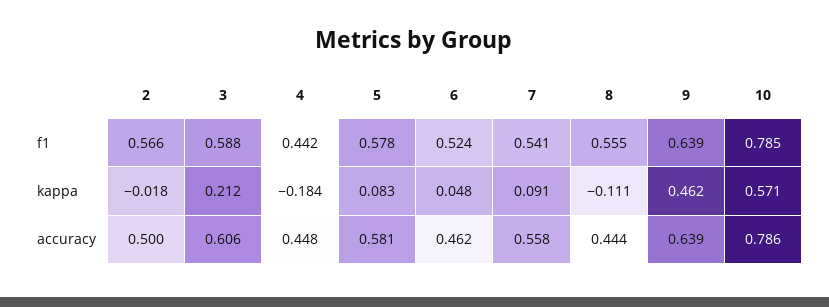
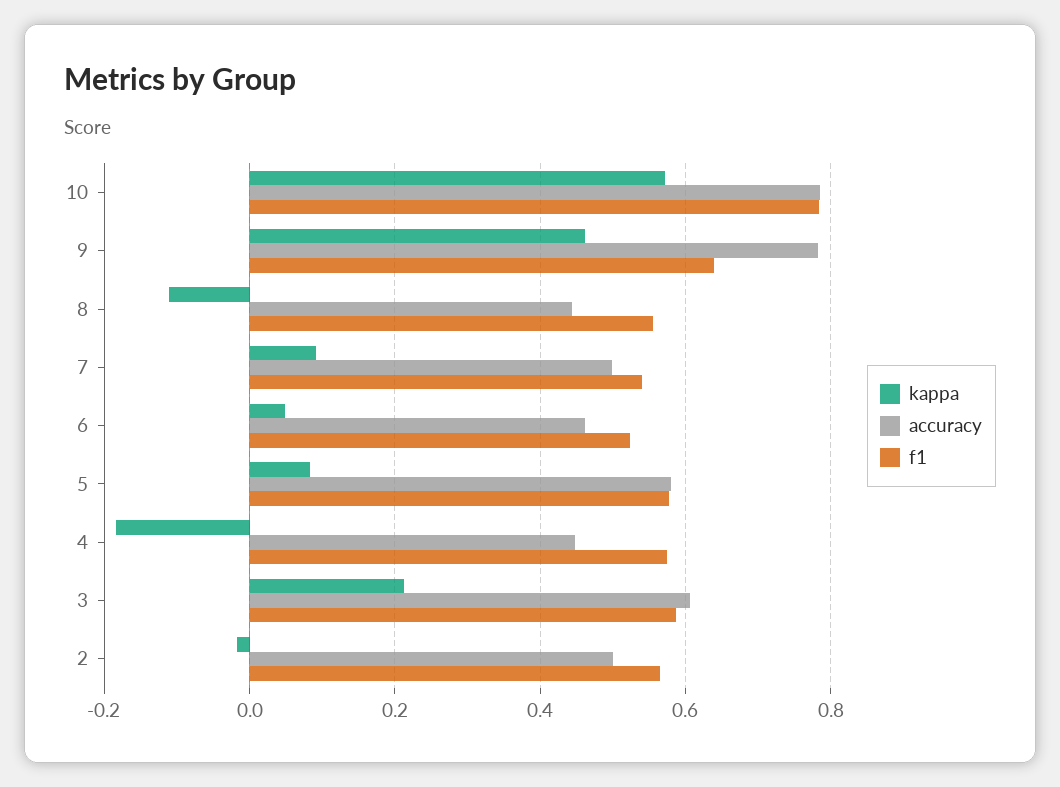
  {
    "f1": {
      "2": 0.566,
      "3": 0.588,
-     "4": 0.442,
+     "4": 0.58,
      "5": 0.578,
      "6": 0.524,
      "7": 0.541,
      "8": 0.555,
      "9": 0.639,
      "10": 0.785
    },
    "kappa": {
      "2": -0.018,
      "3": 0.212,
      "4": -0.184,
      "5": 0.083,
      "6": 0.048,
      "7": 0.091,
      "8": -0.111,
      "9": 0.462,
      "10": 0.571
    },
    "accuracy": {
      "2": 0.5,
      "3": 0.606,
      "4": 0.448,
      "5": 0.581,
      "6": 0.462,
-     "7": 0.558,
+     "7": 0.5,
      "8": 0.444,
-     "9": 0.639,
+     "9": 0.78,
      "10": 0.786
    }
  }

